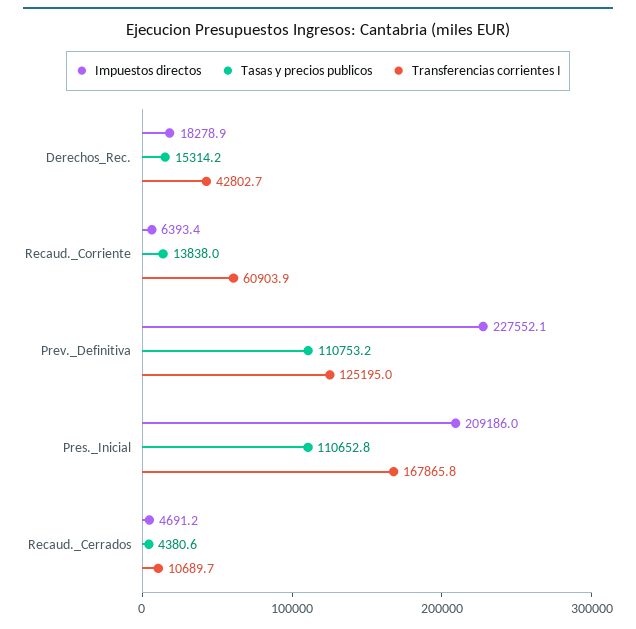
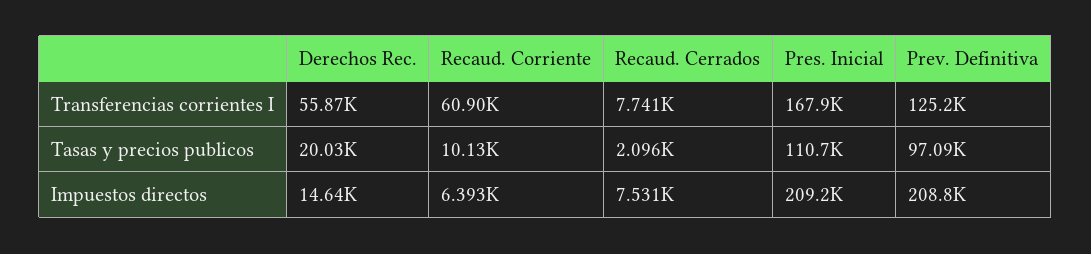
  {
    "Impuestos directos": {
-     "Derechos_Rec.": 18278.9,
+     "Derechos_Rec.": 14640,
      "Recaud._Corriente": 6393.4,
-     "Prev._Definitiva": 227552.1,
+     "Prev._Definitiva": 208800,
      "Pres._Inicial": 209186,
-     "Recaud._Cerrados": 4691.2
+     "Recaud._Cerrados": 7531
    },
    "Tasas y precios publicos": {
-     "Derechos_Rec.": 15314.2,
+     "Derechos_Rec.": 20030,
-     "Recaud._Corriente": 13838,
+     "Recaud._Corriente": 10130,
-     "Prev._Definitiva": 110753.2,
+     "Prev._Definitiva": 97090,
      "Pres._Inicial": 110652.8,
-     "Recaud._Cerrados": 4380.6
+     "Recaud._Cerrados": 2096
    },
    "Transferencias corrientes I": {
-     "Derechos_Rec.": 42802.7,
+     "Derechos_Rec.": 55870,
      "Recaud._Corriente": 60903.9,
      "Prev._Definitiva": 125195,
      "Pres._Inicial": 167865.8,
-     "Recaud._Cerrados": 10689.7
+     "Recaud._Cerrados": 7741
    }
  }

